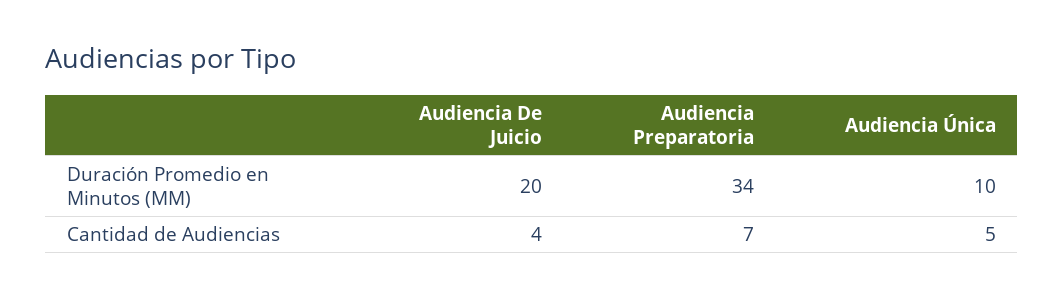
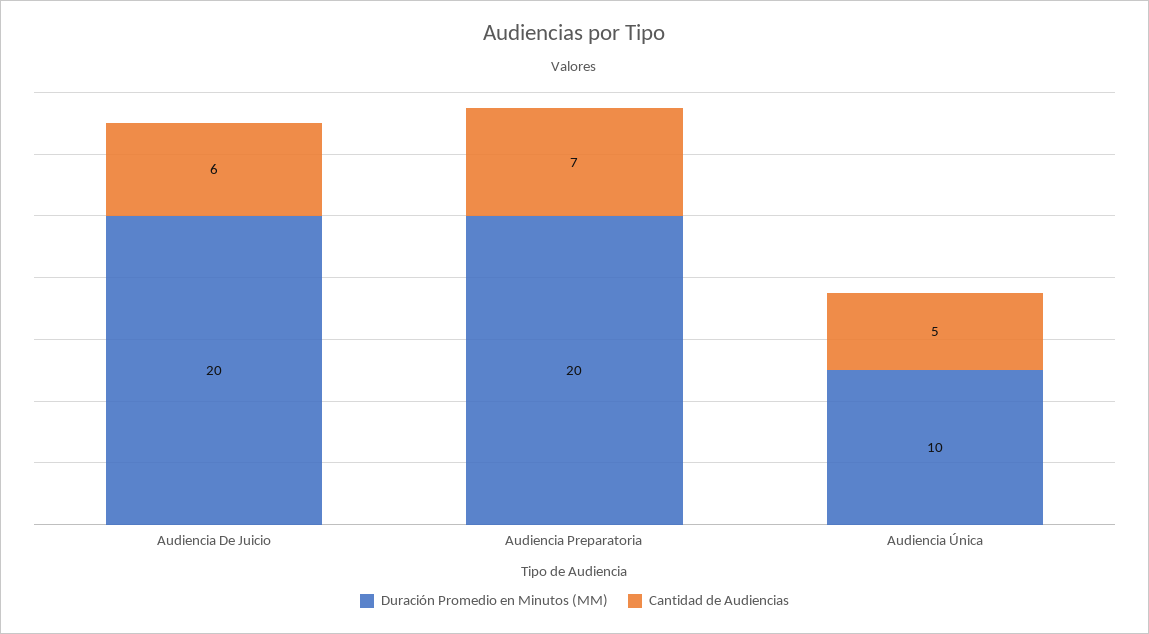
  {
    "Duración Promedio en Minutos (MM)": {
      "Audiencia De Juicio": 20,
-     "Audiencia Preparatoria": 34,
+     "Audiencia Preparatoria": 20,
      "Audiencia Única": 10
    },
    "Cantidad de Audiencias": {
-     "Audiencia De Juicio": 4,
+     "Audiencia De Juicio": 6,
      "Audiencia Preparatoria": 7,
      "Audiencia Única": 5
    }
  }

